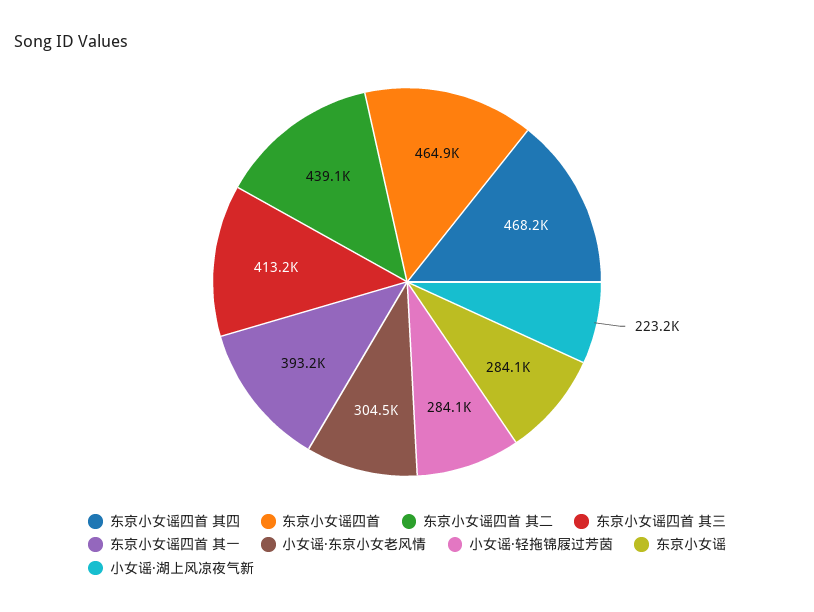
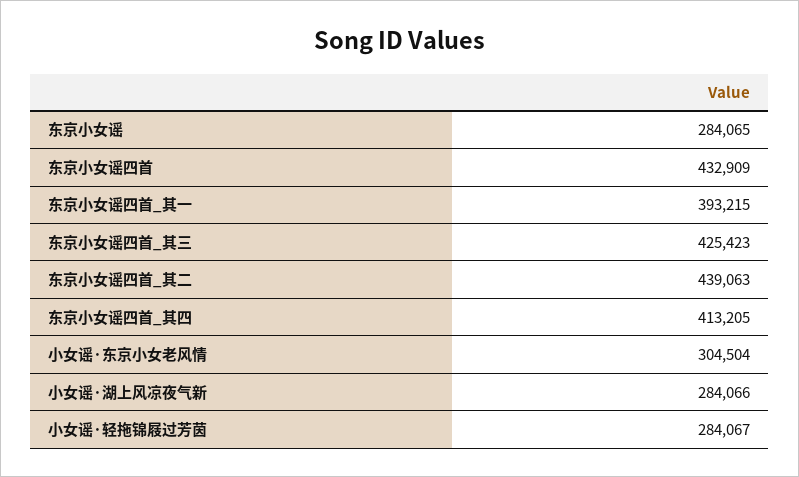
  {
-   "东京小女谣四首 其四": 468200,
+   "东京小女谣四首 其四": 413205,
-   "东京小女谣四首": 464900,
+   "东京小女谣四首": 432909,
    "东京小女谣四首 其二": 439063,
-   "东京小女谣四首 其三": 413200,
+   "东京小女谣四首 其三": 425423,
    "东京小女谣四首 其一": 393215,
    "小女谣·东京小女老风情": 304504,
    "小女谣·轻拖锦屐过芳茵": 284067,
    "东京小女谣": 284065,
-   "小女谣·湖上风凉夜气新": 223200
+   "小女谣·湖上风凉夜气新": 284066
  }

